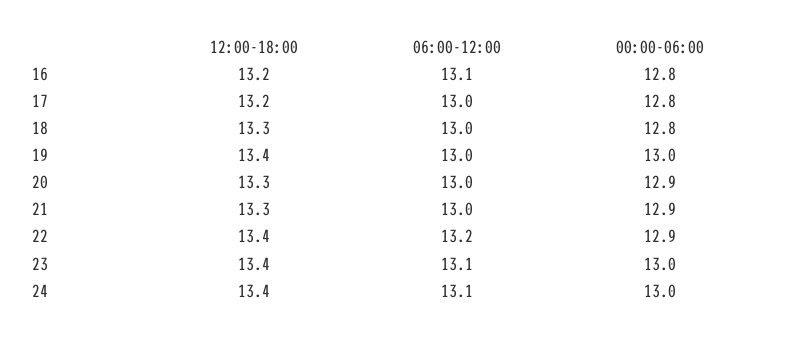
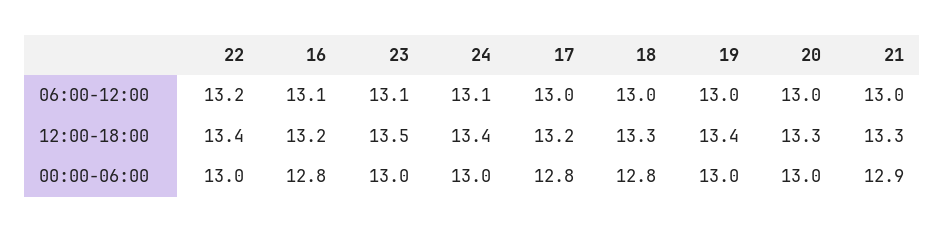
  {
    "12:00-18:00": {
      "16": 13.2,
      "17": 13.2,
      "18": 13.3,
      "19": 13.4,
      "20": 13.3,
      "21": 13.3,
      "22": 13.4,
-     "23": 13.4,
+     "23": 13.5,
      "24": 13.4
    },
    "06:00-12:00": {
      "16": 13.1,
      "17": 13,
      "18": 13,
      "19": 13,
      "20": 13,
      "21": 13,
      "22": 13.2,
      "23": 13.1,
      "24": 13.1
    },
    "00:00-06:00": {
      "16": 12.8,
      "17": 12.8,
      "18": 12.8,
      "19": 13,
-     "20": 12.9,
+     "20": 13,
      "21": 12.9,
-     "22": 12.9,
+     "22": 13,
      "23": 13,
      "24": 13
    }
  }

